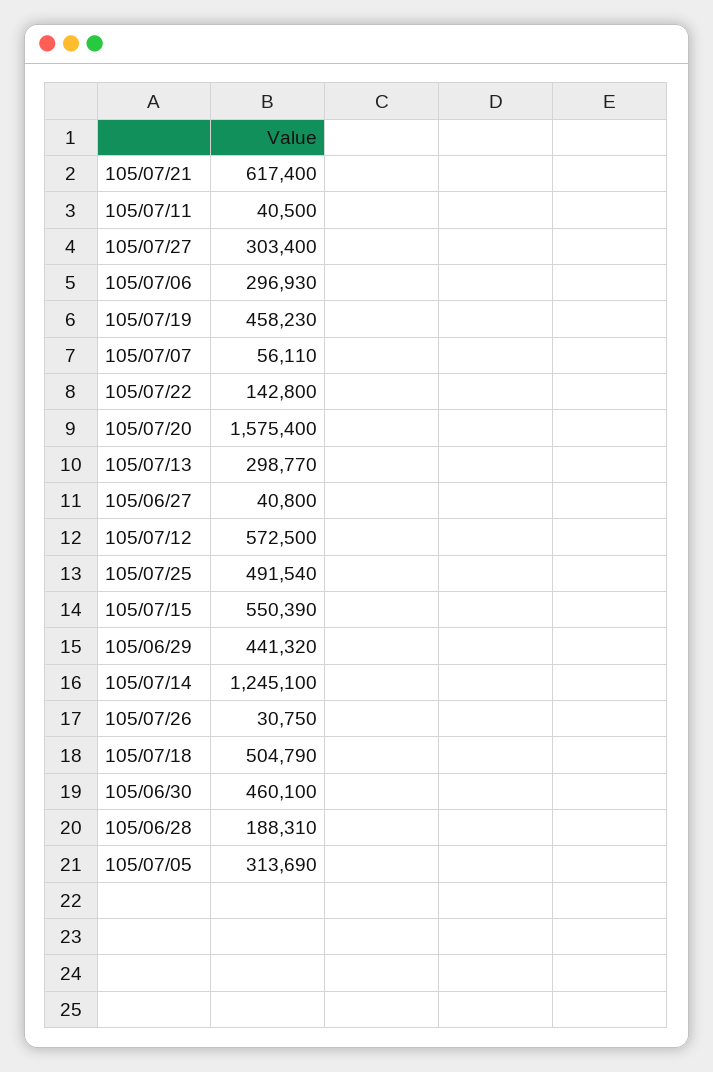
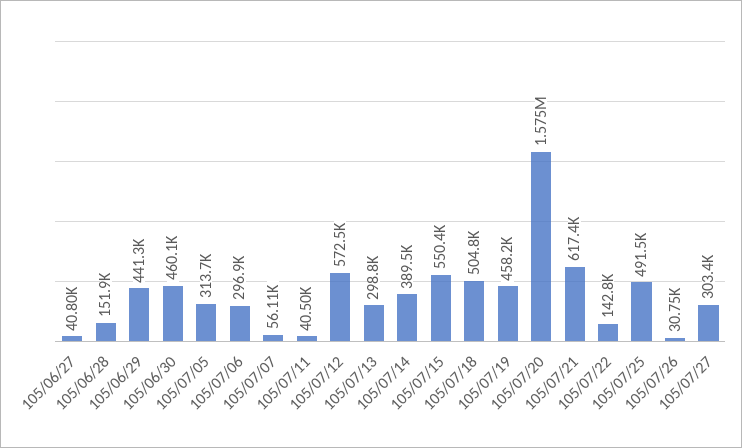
  {
    "105/07/21": 617400,
    "105/07/11": 40500,
    "105/07/27": 303400,
    "105/07/06": 296930,
    "105/07/19": 458230,
    "105/07/07": 56110,
    "105/07/22": 142800,
    "105/07/20": 1575400,
    "105/07/13": 298770,
    "105/06/27": 40800,
    "105/07/12": 572500,
    "105/07/25": 491540,
    "105/07/15": 550390,
    "105/06/29": 441320,
-   "105/07/14": 1245100,
+   "105/07/14": 389500,
    "105/07/26": 30750,
    "105/07/18": 504790,
    "105/06/30": 460100,
-   "105/06/28": 188310,
+   "105/06/28": 151900,
    "105/07/05": 313690
  }

